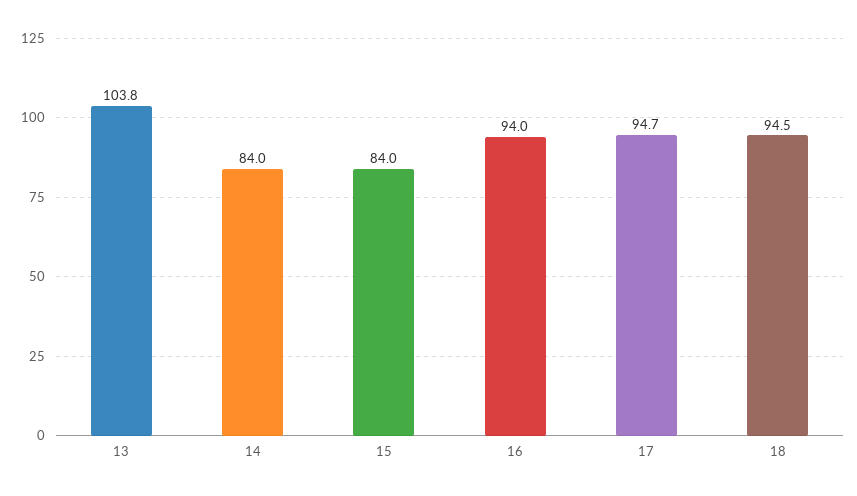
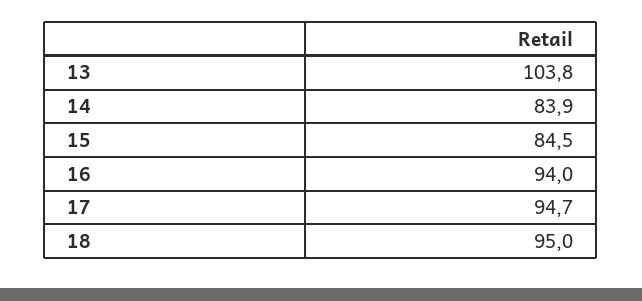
  {
    "13": 103.8,
-   "14": 84,
+   "14": 83.9,
-   "15": 84,
+   "15": 84.5,
    "16": 94,
    "17": 94.7,
-   "18": 94.5
+   "18": 95
  }

